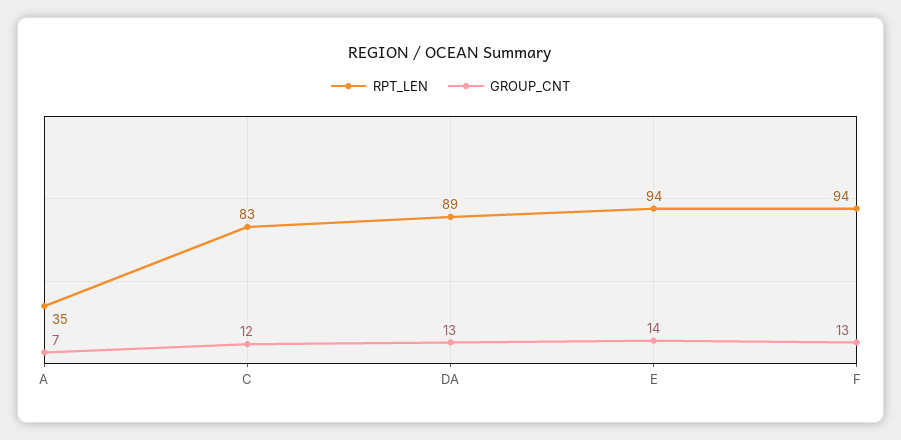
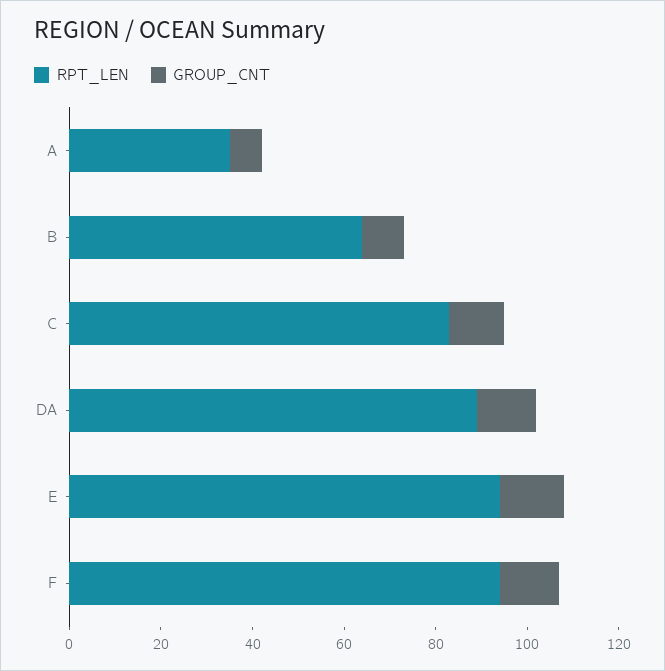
  {
    "RPT_LEN": {
      "A": 35,
      "C": 83,
      "DA": 89,
      "E": 94,
-     "F": 94
+     "F": 94,
+     "B": 65
    },
    "GROUP_CNT": {
      "A": 7,
      "C": 12,
      "DA": 13,
      "E": 14,
-     "F": 13
+     "F": 13,
+     "B": 10
    }
  }

